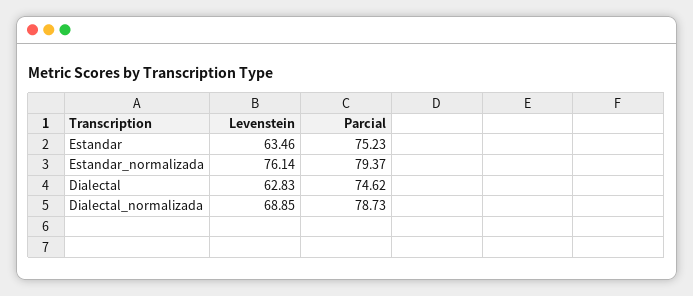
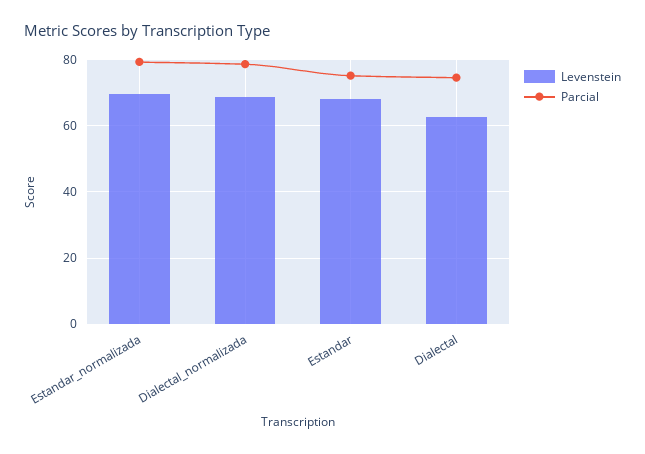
  {
    "Levenstein": {
-     "Estandar": 63.46,
+     "Estandar": 68,
-     "Estandar_normalizada": 76.14,
+     "Estandar_normalizada": 70,
      "Dialectal": 62.83,
      "Dialectal_normalizada": 68.85
    },
    "Parcial": {
      "Estandar": 75.23,
      "Estandar_normalizada": 79.37,
      "Dialectal": 74.62,
      "Dialectal_normalizada": 78.73
    }
  }

